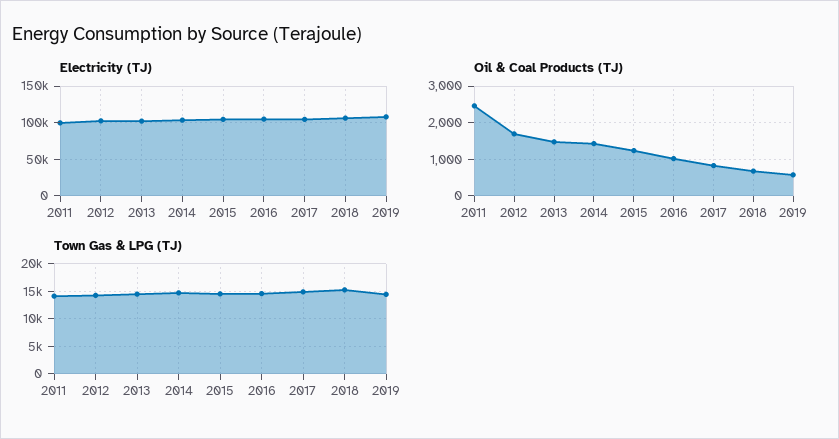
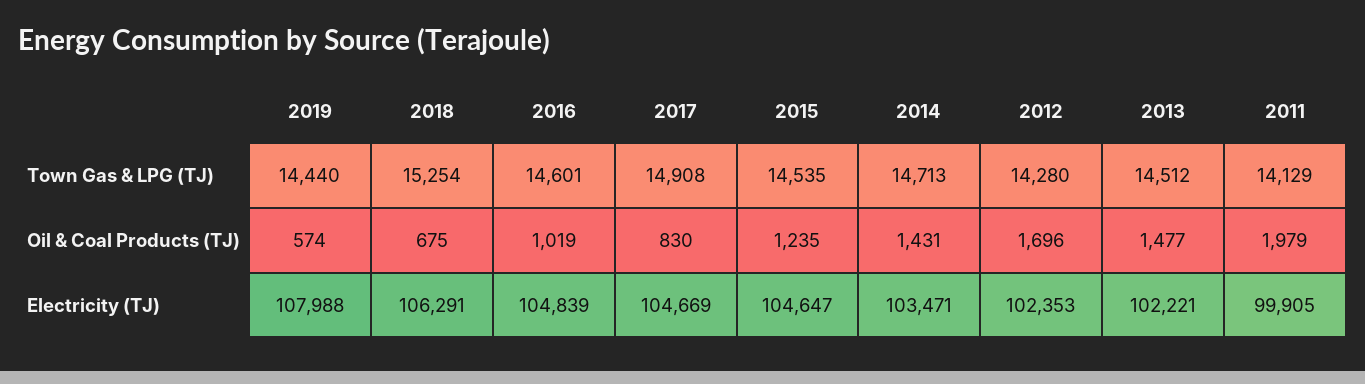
  {
    "Electricity (TJ)": {
      "2011": 99905,
      "2012": 102353,
      "2013": 102221,
      "2014": 103471,
      "2015": 104647,
      "2016": 104839,
      "2017": 104669,
      "2018": 106291,
      "2019": 107988
    },
    "Oil & Coal Products (TJ)": {
-     "2011": 2400,
+     "2011": 1979,
      "2012": 1696,
      "2013": 1477,
      "2014": 1431,
      "2015": 1235,
      "2016": 1019,
      "2017": 830,
      "2018": 675,
      "2019": 574
    },
    "Town Gas & LPG (TJ)": {
      "2011": 14129,
      "2012": 14280,
      "2013": 14512,
      "2014": 14713,
      "2015": 14535,
      "2016": 14601,
      "2017": 14908,
      "2018": 15254,
      "2019": 14440
    }
  }

